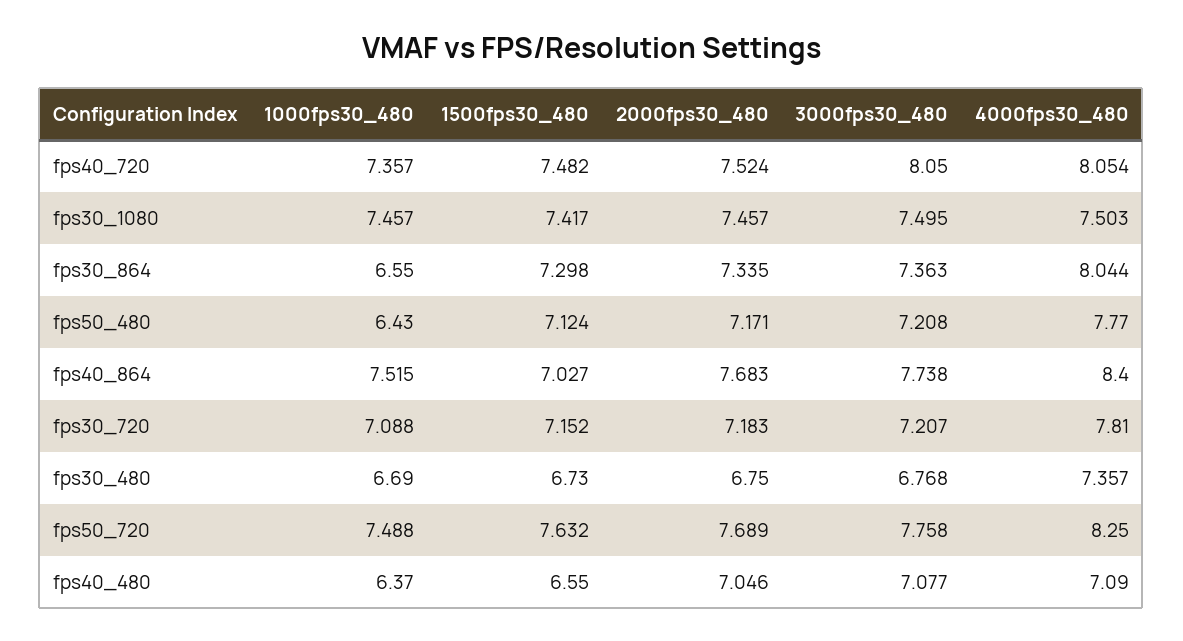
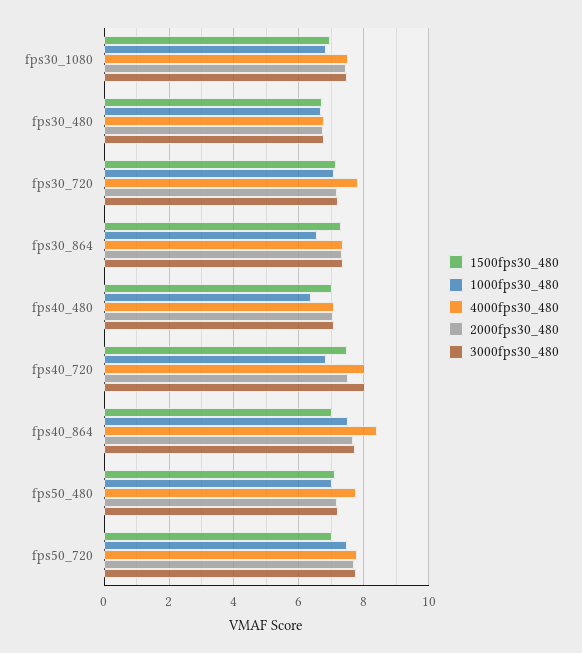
  {
    "1000fps30_480": {
-     "fps40_720": 7.357,
+     "fps40_720": 6.8,
-     "fps30_1080": 7.457,
+     "fps30_1080": 6.8,
      "fps30_864": 6.55,
-     "fps50_480": 6.43,
+     "fps50_480": 7,
      "fps40_864": 7.515,
      "fps30_720": 7.088,
      "fps30_480": 6.69,
      "fps50_720": 7.488,
      "fps40_480": 6.37
    },
    "1500fps30_480": {
      "fps40_720": 7.482,
-     "fps30_1080": 7.417,
+     "fps30_1080": 7,
      "fps30_864": 7.298,
      "fps50_480": 7.124,
      "fps40_864": 7.027,
      "fps30_720": 7.152,
      "fps30_480": 6.73,
-     "fps50_720": 7.632,
+     "fps50_720": 7,
-     "fps40_480": 6.55
+     "fps40_480": 7
    },
    "2000fps30_480": {
      "fps40_720": 7.524,
      "fps30_1080": 7.457,
      "fps30_864": 7.335,
      "fps50_480": 7.171,
      "fps40_864": 7.683,
      "fps30_720": 7.183,
      "fps30_480": 6.75,
      "fps50_720": 7.689,
      "fps40_480": 7.046
    },
    "3000fps30_480": {
      "fps40_720": 8.05,
      "fps30_1080": 7.495,
      "fps30_864": 7.363,
      "fps50_480": 7.208,
      "fps40_864": 7.738,
      "fps30_720": 7.207,
      "fps30_480": 6.768,
      "fps50_720": 7.758,
      "fps40_480": 7.077
    },
    "4000fps30_480": {
      "fps40_720": 8.054,
      "fps30_1080": 7.503,
-     "fps30_864": 8.044,
+     "fps30_864": 7.4,
      "fps50_480": 7.77,
      "fps40_864": 8.4,
      "fps30_720": 7.81,
-     "fps30_480": 7.357,
+     "fps30_480": 6.8,
-     "fps50_720": 8.25,
+     "fps50_720": 7.8,
      "fps40_480": 7.09
    }
  }

